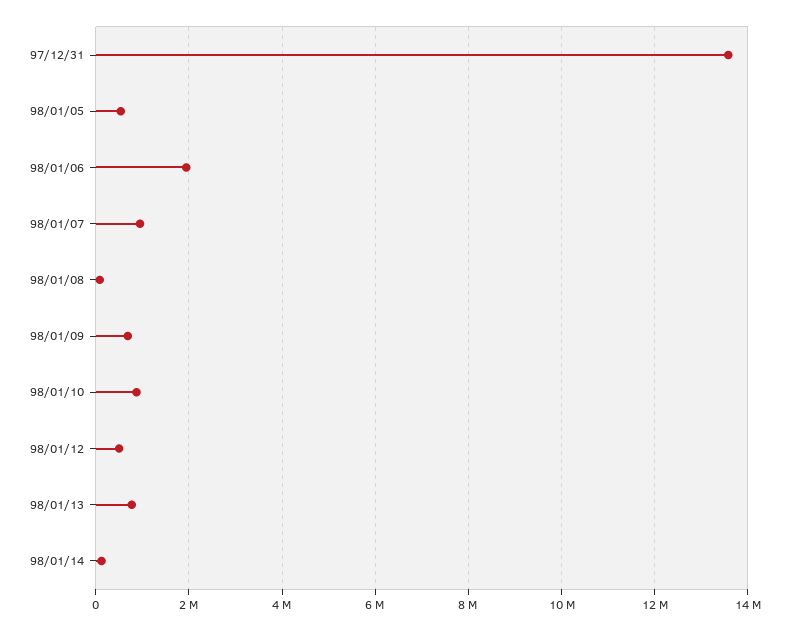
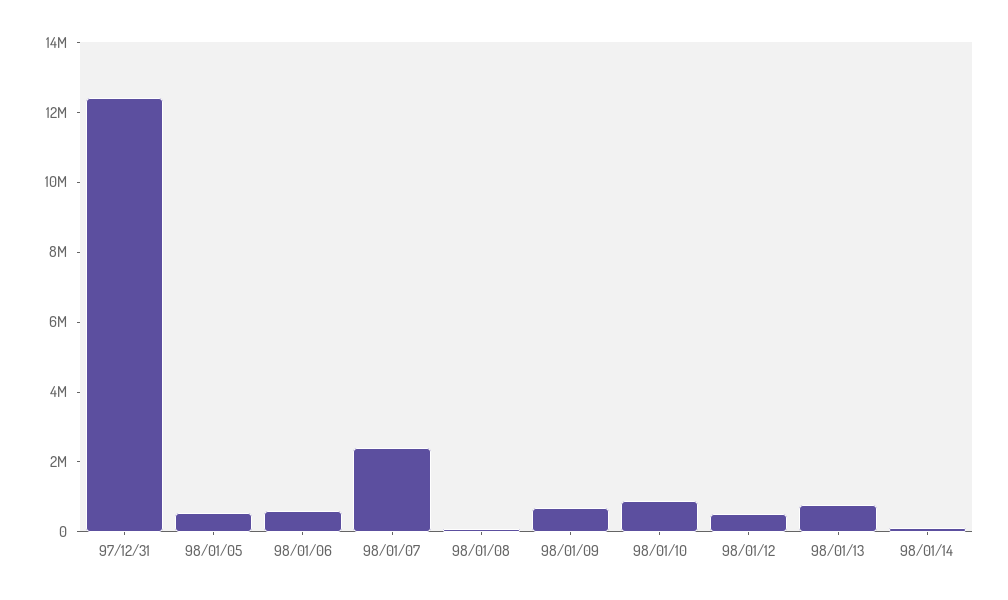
  {
-   "97/12/31": 13600000,
+   "97/12/31": 12500000,
    "98/01/05": 600000,
-   "98/01/06": 2000000,
+   "98/01/06": 500000,
-   "98/01/07": 1000000,
+   "98/01/07": 2500000,
    "98/01/08": 0,
    "98/01/09": 600000,
    "98/01/10": 800000,
    "98/01/12": 600000,
    "98/01/13": 800000,
    "98/01/14": 200000
  }

